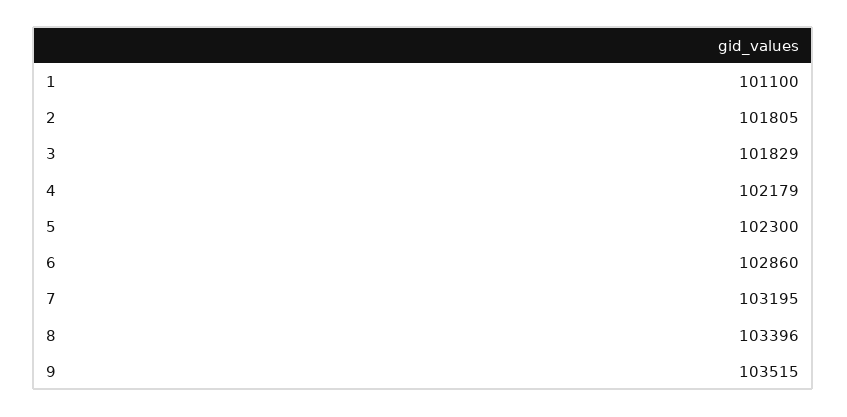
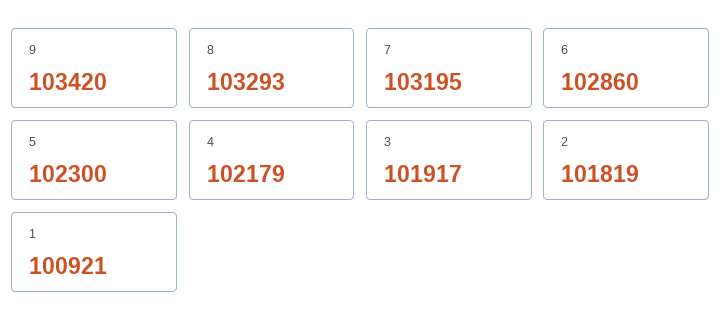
  {
-   "1": 101100,
+   "1": 100921,
-   "2": 101805,
+   "2": 101819,
-   "3": 101829,
+   "3": 101917,
    "4": 102179,
    "5": 102300,
    "6": 102860,
    "7": 103195,
-   "8": 103396,
+   "8": 103293,
-   "9": 103515
+   "9": 103420
  }

